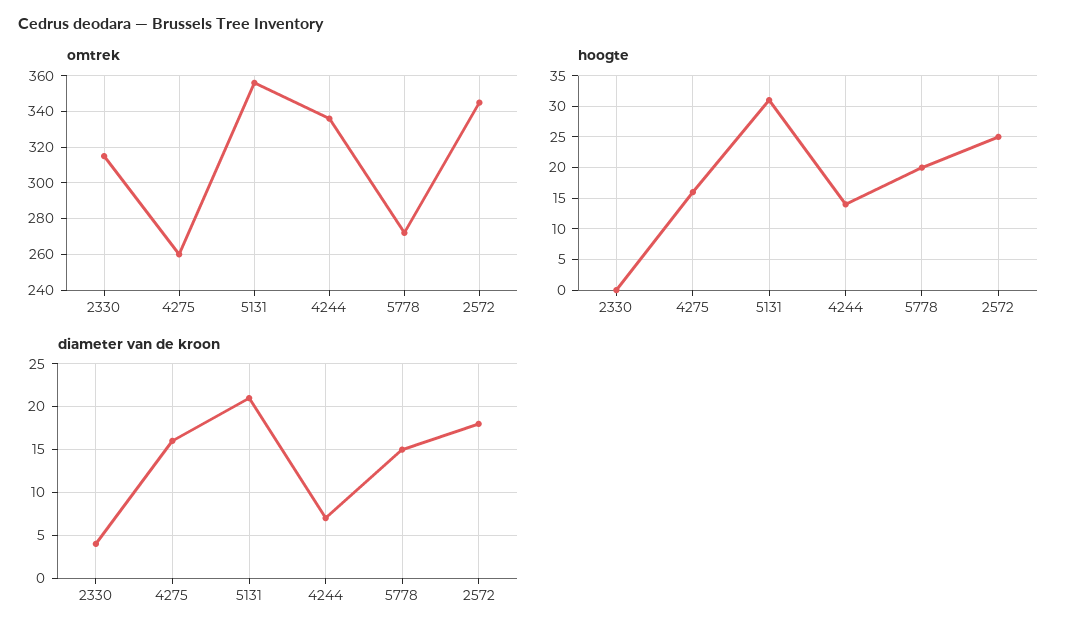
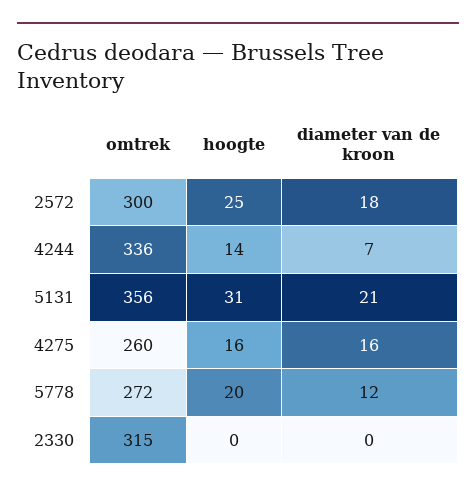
  {
    "omtrek": {
      "2330": 315,
      "4275": 260,
      "5131": 356,
      "4244": 336,
      "5778": 272,
-     "2572": 345
+     "2572": 300
    },
    "hoogte": {
      "2330": 0,
      "4275": 16,
      "5131": 31,
      "4244": 14,
      "5778": 20,
      "2572": 25
    },
    "diameter van de kroon": {
-     "2330": 4,
+     "2330": 0,
      "4275": 16,
      "5131": 21,
      "4244": 7,
-     "5778": 15,
+     "5778": 12,
      "2572": 18
    }
  }

